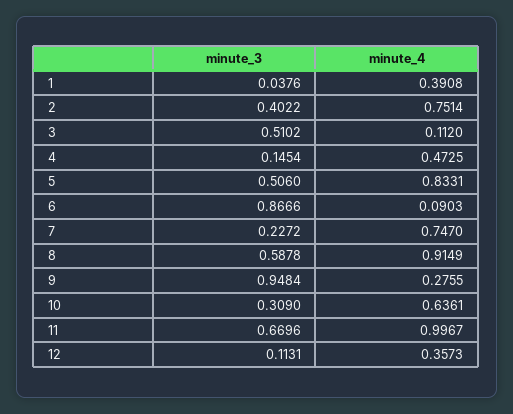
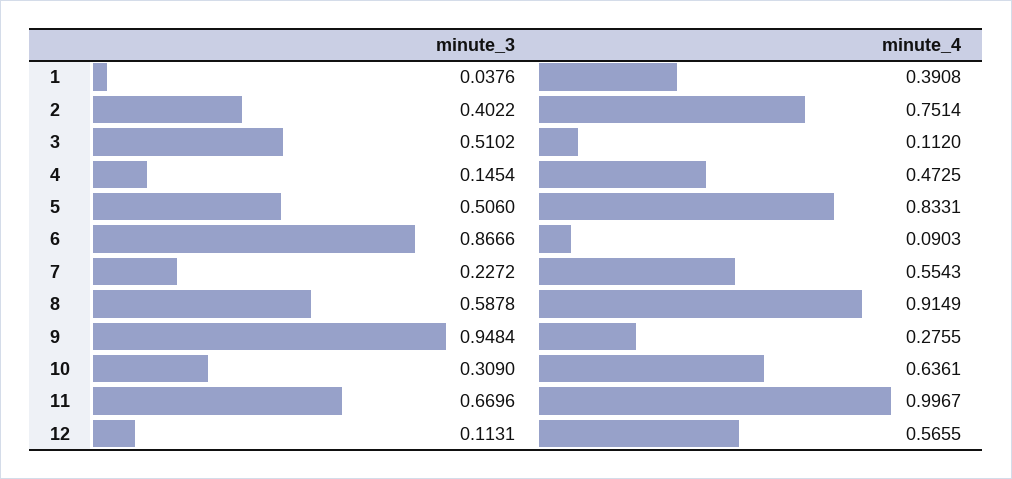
  {
    "minute_3": {
      "1": 0.0376,
      "2": 0.4022,
      "3": 0.5102,
      "4": 0.1454,
      "5": 0.506,
      "6": 0.8666,
      "7": 0.2272,
      "8": 0.5878,
      "9": 0.9484,
      "10": 0.309,
      "11": 0.6696,
      "12": 0.1131
    },
    "minute_4": {
      "1": 0.3908,
      "2": 0.7514,
      "3": 0.112,
      "4": 0.4725,
      "5": 0.8331,
      "6": 0.0903,
-     "7": 0.747,
+     "7": 0.5543,
      "8": 0.9149,
      "9": 0.2755,
      "10": 0.6361,
      "11": 0.9967,
-     "12": 0.3573
+     "12": 0.5655
    }
  }

